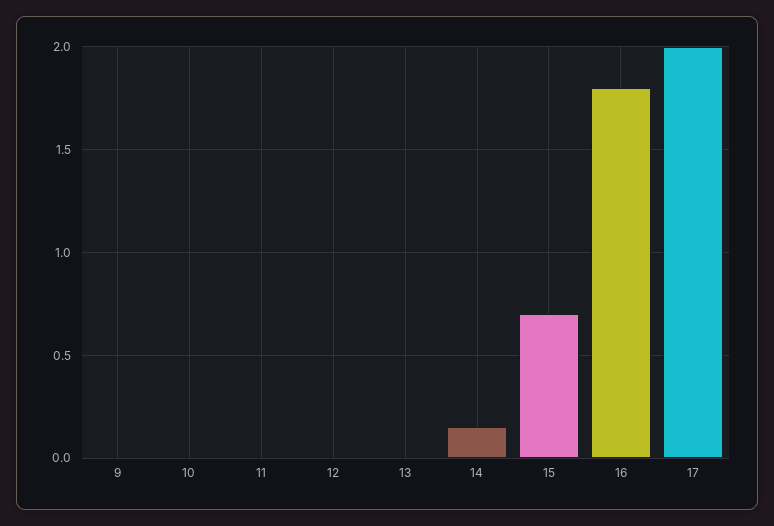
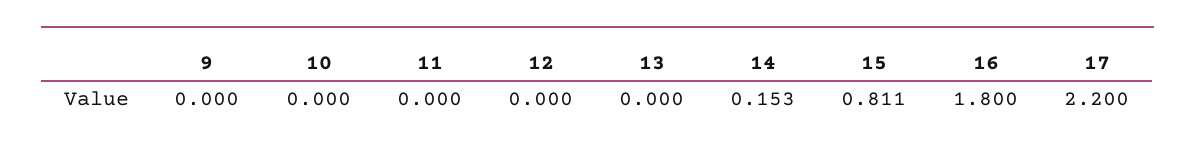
  {
    "9": 0,
    "10": 0,
    "11": 0,
    "12": 0,
    "13": 0,
    "14": 0.153,
-   "15": 0.7,
+   "15": 0.811,
    "16": 1.8,
-   "17": 2
+   "17": 2.2
  }

